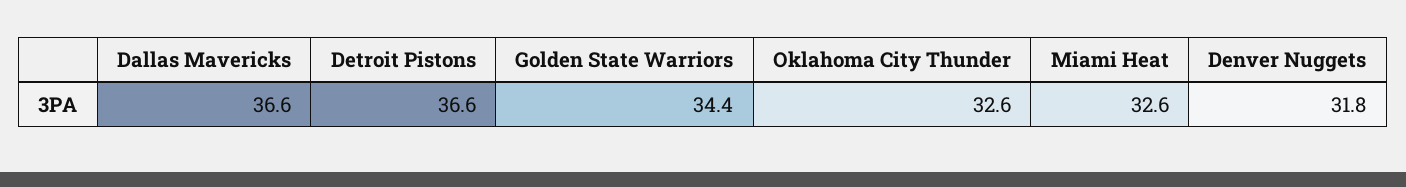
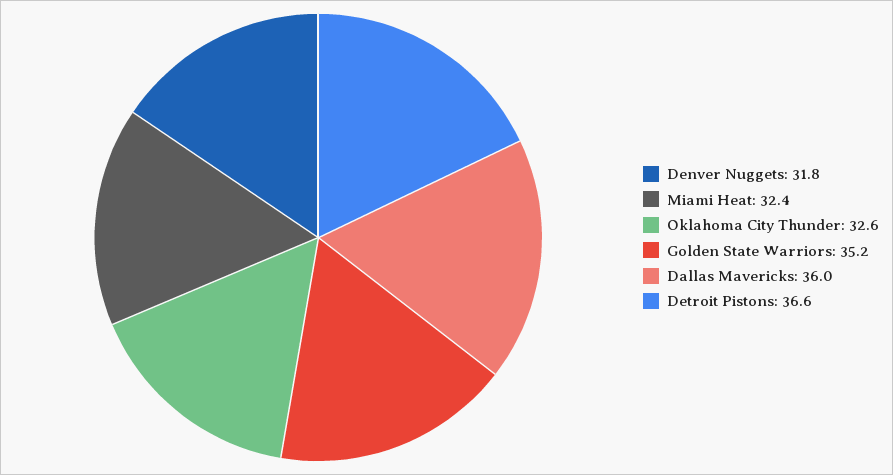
  {
-   "Dallas Mavericks": 36.6,
+   "Dallas Mavericks": 36,
    "Detroit Pistons": 36.6,
-   "Golden State Warriors": 34.4,
+   "Golden State Warriors": 35.2,
    "Oklahoma City Thunder": 32.6,
-   "Miami Heat": 32.6,
+   "Miami Heat": 32.4,
    "Denver Nuggets": 31.8
  }

